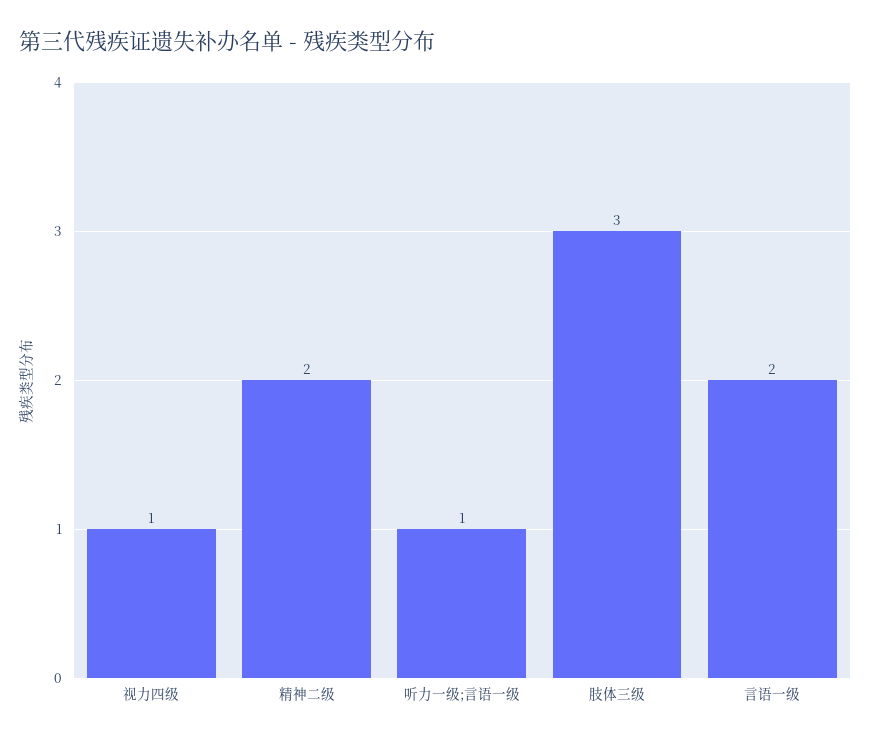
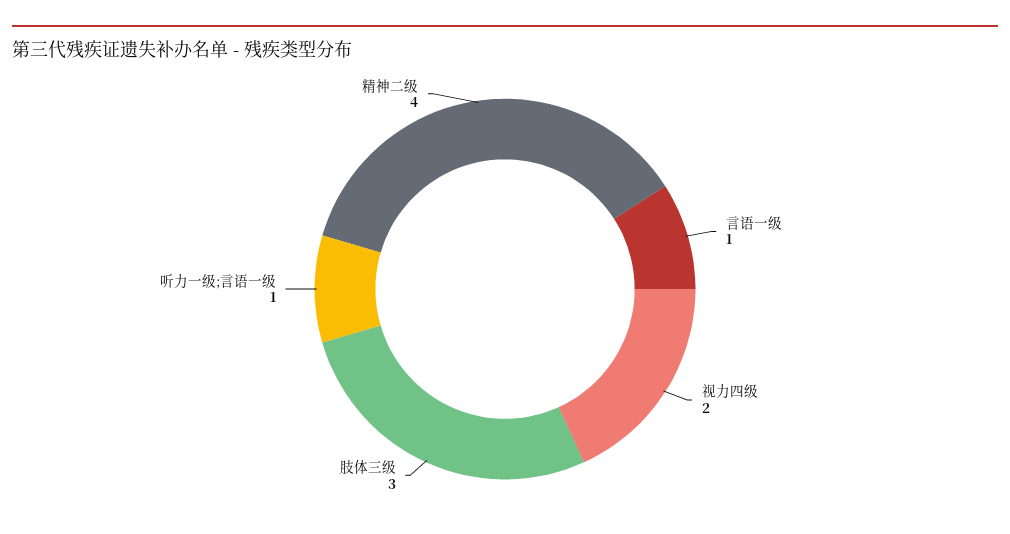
  {
-   "视力四级": 1,
+   "视力四级": 2,
-   "精神二级": 2,
+   "精神二级": 4,
    "听力一级;言语一级": 1,
    "肢体三级": 3,
-   "言语一级": 2
+   "言语一级": 1
  }

